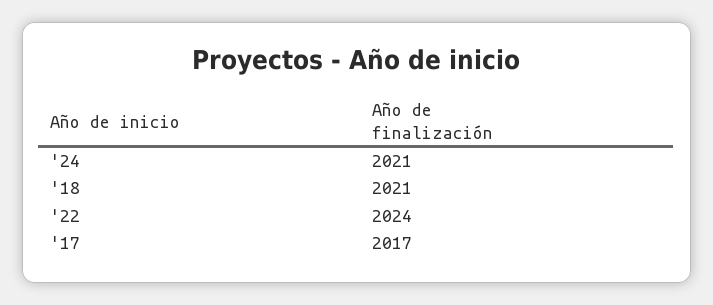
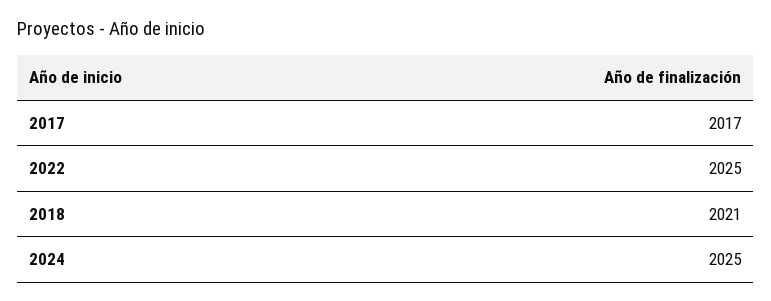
  {
-   "'24": 2021,
+   "'24": 2025,
    "'18": 2021,
-   "'22": 2024,
+   "'22": 2025,
    "'17": 2017
  }

